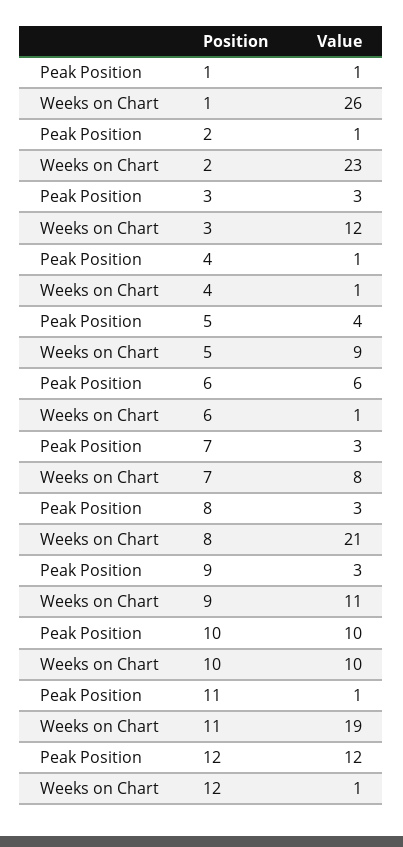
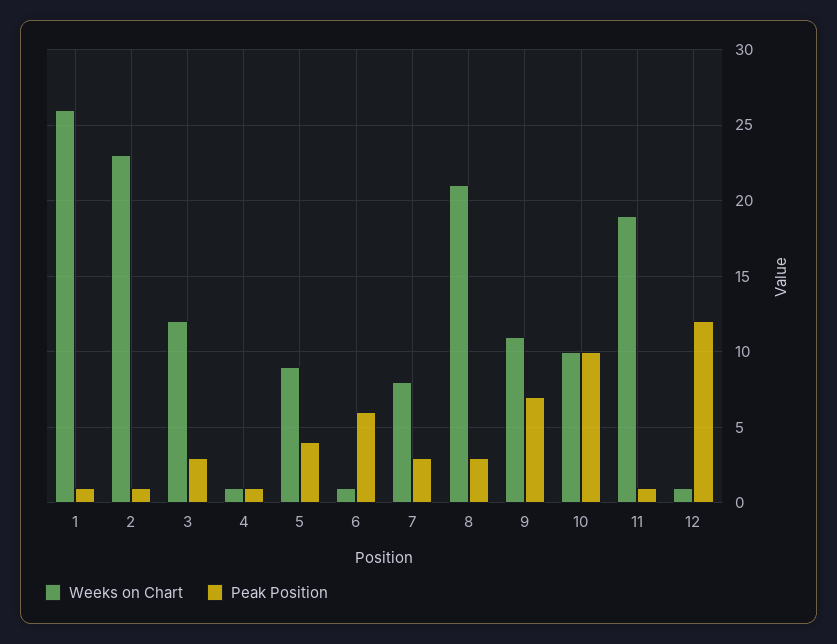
  {
    "Peak Position": {
      "1": 1,
      "2": 1,
      "3": 3,
      "4": 1,
      "5": 4,
      "6": 6,
      "7": 3,
      "8": 3,
-     "9": 3,
+     "9": 7,
      "10": 10,
      "11": 1,
      "12": 12
    },
    "Weeks on Chart": {
      "1": 26,
      "2": 23,
      "3": 12,
      "4": 1,
      "5": 9,
      "6": 1,
      "7": 8,
      "8": 21,
      "9": 11,
      "10": 10,
      "11": 19,
      "12": 1
    }
  }

